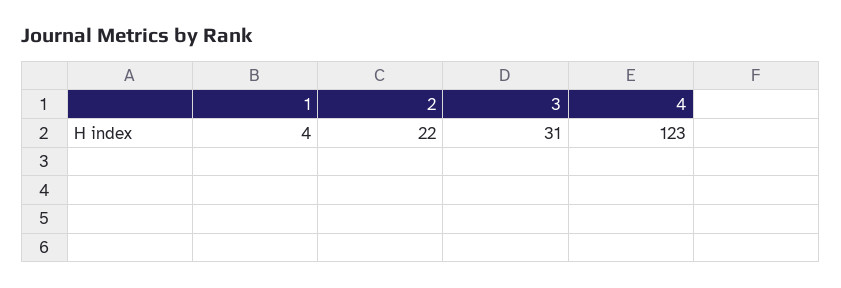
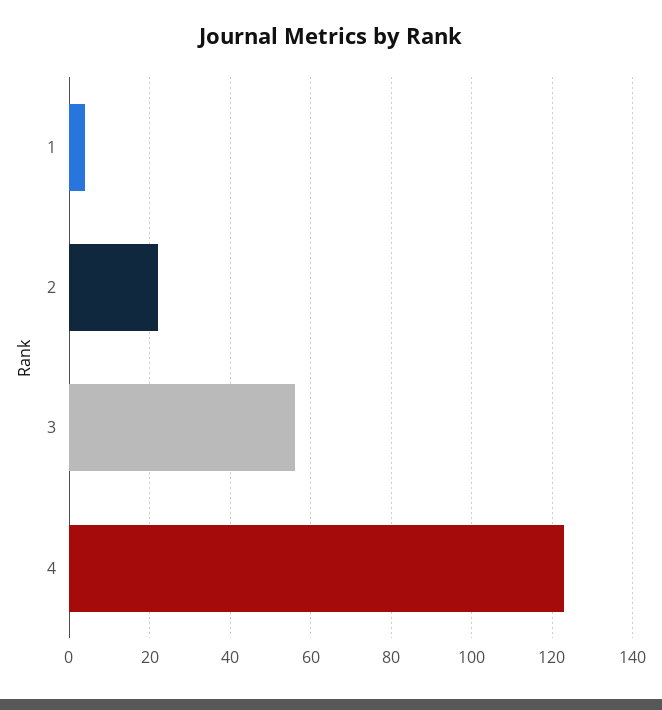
  {
    "1": 4,
    "2": 22,
-   "3": 31,
+   "3": 55,
    "4": 123
  }

